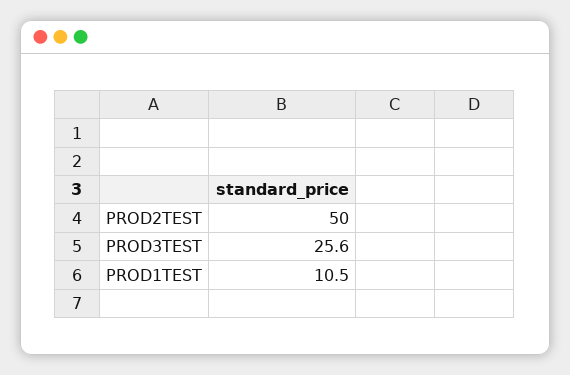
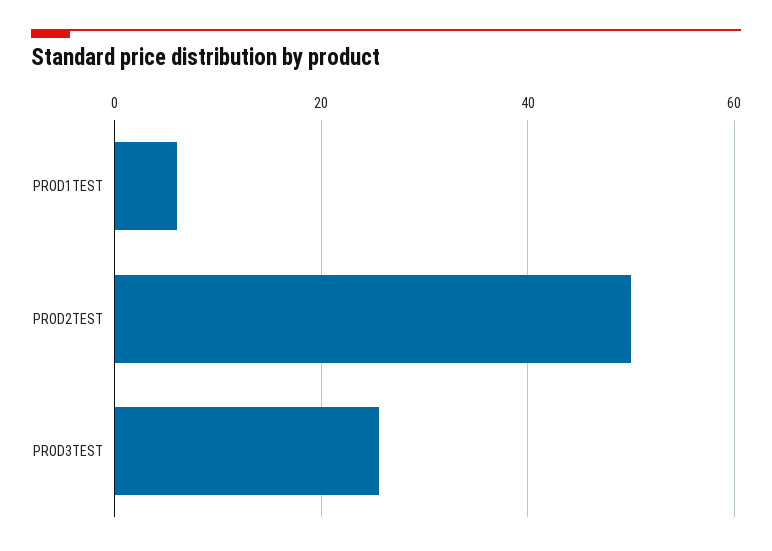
  {
    "PROD2TEST": 50,
    "PROD3TEST": 25.6,
-   "PROD1TEST": 10.5
+   "PROD1TEST": 6
  }

